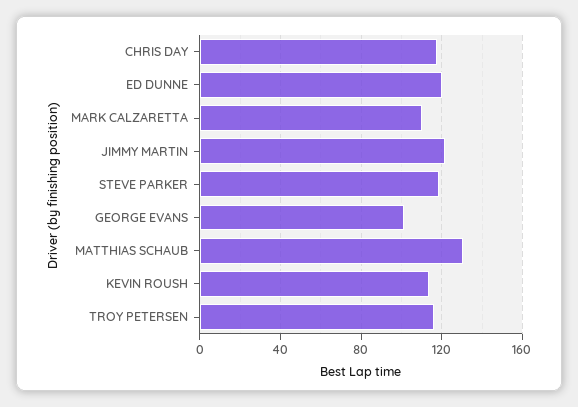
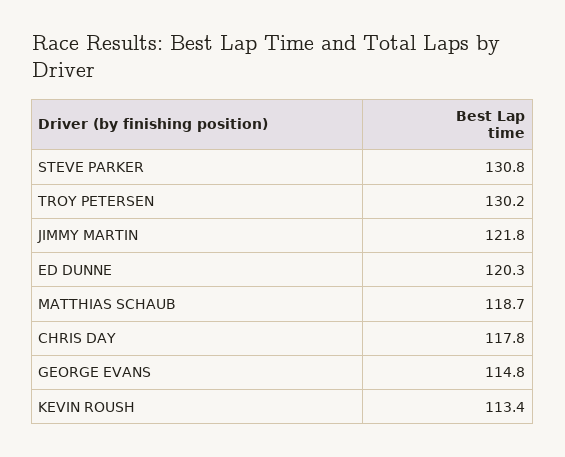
  {
    "CHRIS DAY": 117.8,
    "ED DUNNE": 120.3,
-   "MARK CALZARETTA": 110,
    "JIMMY MARTIN": 121.8,
-   "STEVE PARKER": 120,
+   "STEVE PARKER": 130.8,
-   "GEORGE EVANS": 100,
+   "GEORGE EVANS": 114.8,
-   "MATTHIAS SCHAUB": 130,
+   "MATTHIAS SCHAUB": 118.7,
    "KEVIN ROUSH": 113.4,
-   "TROY PETERSEN": 115
+   "TROY PETERSEN": 130.2
  }

